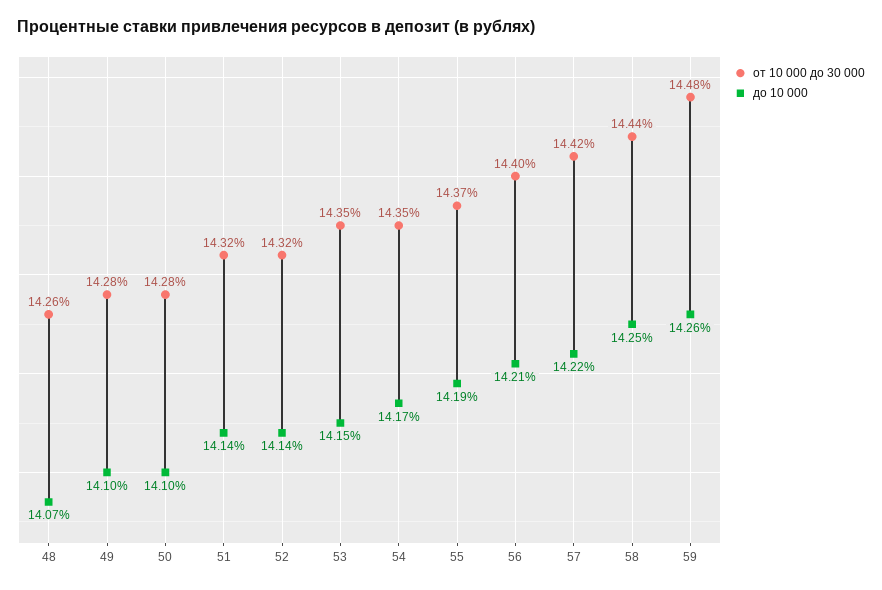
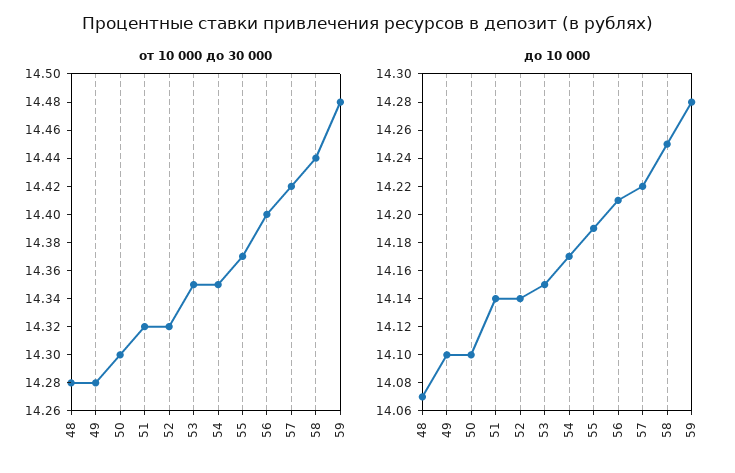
  {
    "от 10 000 до 30 000": {
-     "48": 14.26,
+     "48": 14.28,
      "49": 14.28,
-     "50": 14.28,
+     "50": 14.3,
      "51": 14.32,
      "52": 14.32,
      "53": 14.35,
      "54": 14.35,
      "55": 14.37,
      "56": 14.4,
      "57": 14.42,
      "58": 14.44,
      "59": 14.48
    },
    "до 10 000": {
      "48": 14.07,
      "49": 14.1,
      "50": 14.1,
      "51": 14.14,
      "52": 14.14,
      "53": 14.15,
      "54": 14.17,
      "55": 14.19,
      "56": 14.21,
      "57": 14.22,
      "58": 14.25,
-     "59": 14.26
+     "59": 14.28
    }
  }

